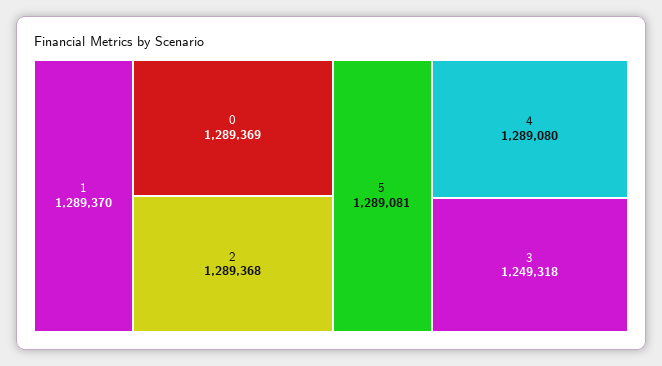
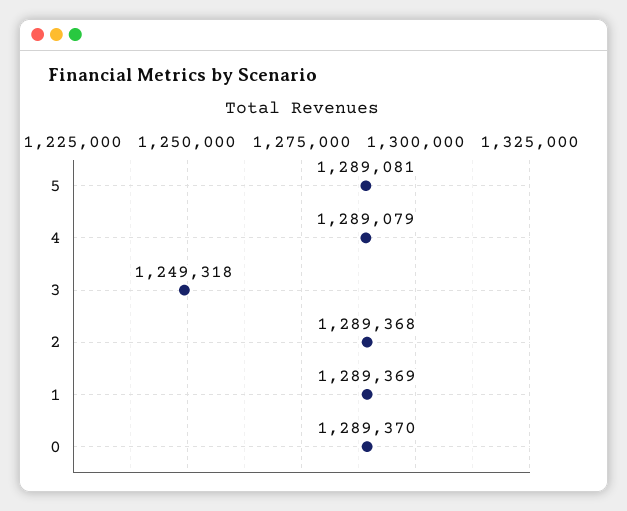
  {
-   "1": 1289370,
+   "1": 1289369,
-   "0": 1289369,
+   "0": 1289370,
    "2": 1289368,
    "5": 1289081,
-   "4": 1289080,
+   "4": 1289079,
    "3": 1249318
  }

